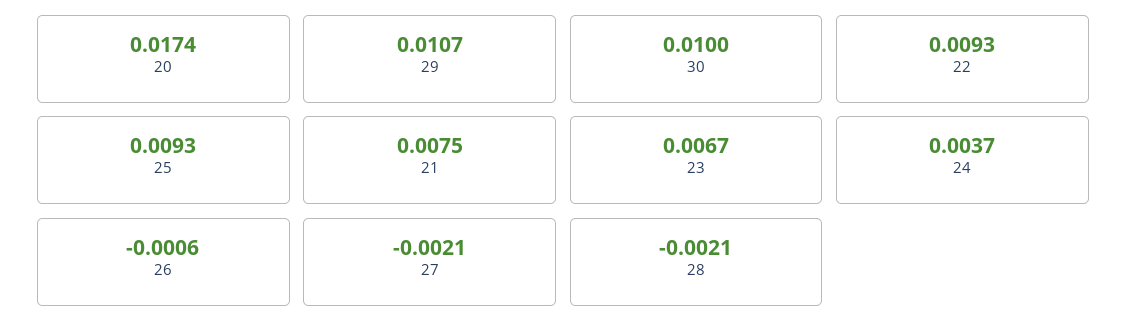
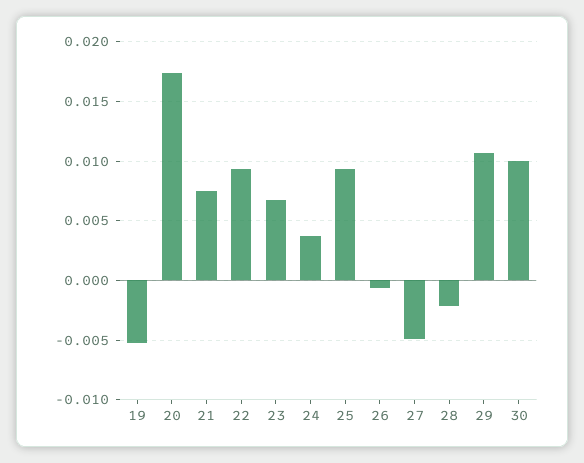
  {
    "20": 0.0174,
    "29": 0.0107,
    "30": 0.01,
    "22": 0.0093,
    "25": 0.0093,
    "21": 0.0075,
    "23": 0.0067,
    "24": 0.0037,
    "26": -0.0006,
-   "27": -0.0021,
+   "27": -0.005,
-   "28": -0.0021
+   "28": -0.0021,
+   "19": -0.005
  }

